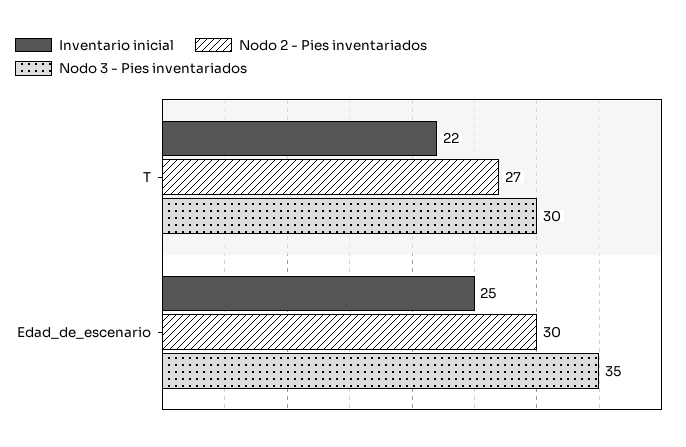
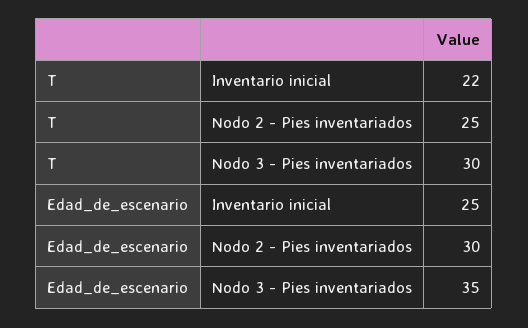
  {
    "Inventario inicial": {
      "T": 22,
      "Edad_de_escenario": 25
    },
    "Nodo 2 - Pies inventariados": {
-     "T": 27,
+     "T": 25,
      "Edad_de_escenario": 30
    },
    "Nodo 3 - Pies inventariados": {
      "T": 30,
      "Edad_de_escenario": 35
    }
  }

